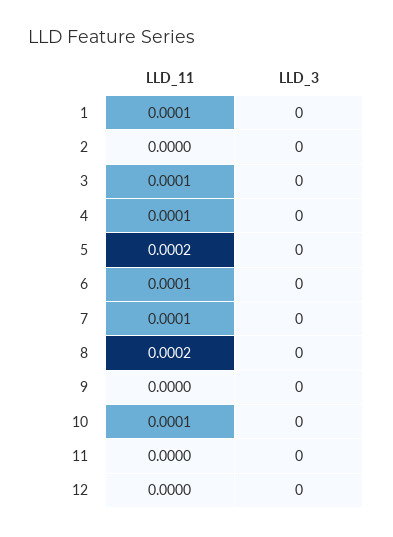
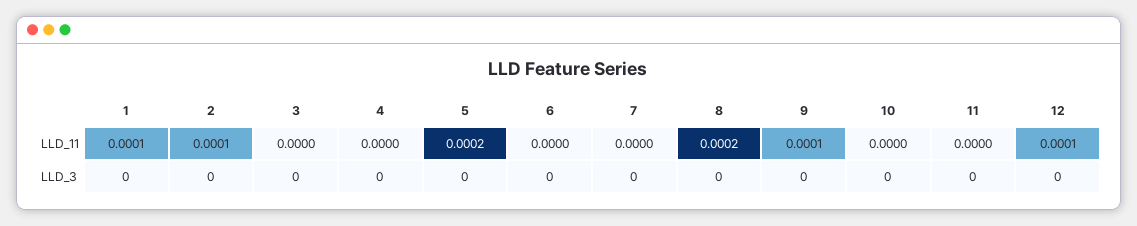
  {
    "LLD_11": {
      "1": 0.0001,
-     "2": 0,
+     "2": 0.0001,
-     "3": 0.0001,
+     "3": 0,
-     "4": 0.0001,
+     "4": 0,
      "5": 0.0002,
-     "6": 0.0001,
+     "6": 0,
-     "7": 0.0001,
+     "7": 0,
      "8": 0.0002,
-     "9": 0,
+     "9": 0.0001,
-     "10": 0.0001,
+     "10": 0,
      "11": 0,
-     "12": 0
+     "12": 0.0001
    },
    "LLD_3": {
      "1": 0,
      "2": 0,
      "3": 0,
      "4": 0,
      "5": 0,
      "6": 0,
      "7": 0,
      "8": 0,
      "9": 0,
      "10": 0,
      "11": 0,
      "12": 0
    }
  }

